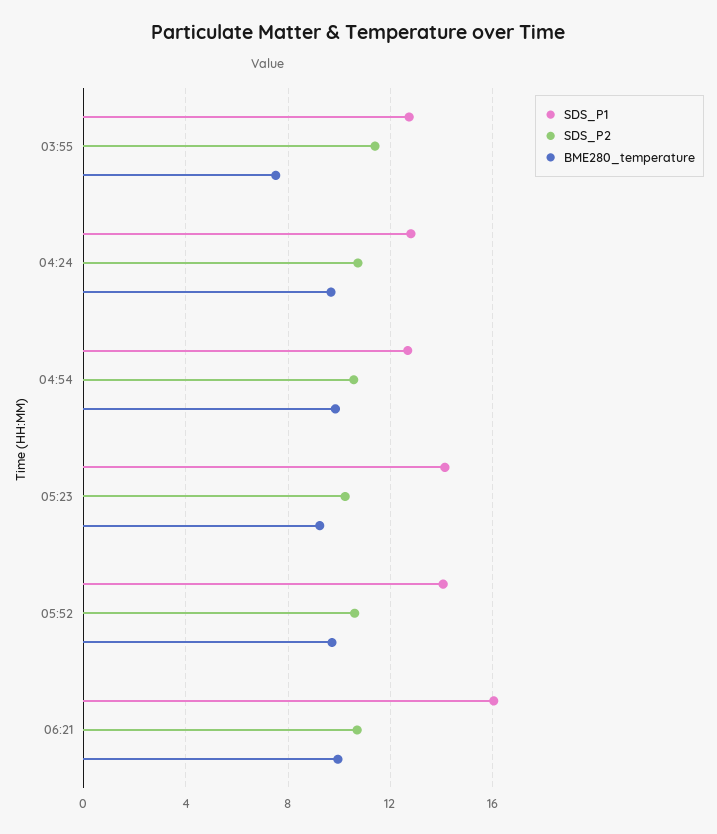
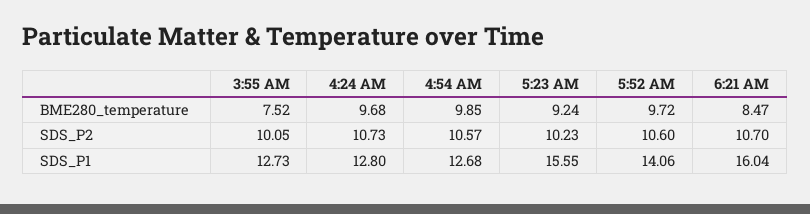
  {
    "SDS_P1": {
      "03:55": 12.73,
      "04:24": 12.8,
      "04:54": 12.68,
-     "05:23": 14,
+     "05:23": 15.55,
      "05:52": 14.06,
      "06:21": 16.04
    },
    "SDS_P2": {
-     "03:55": 11.5,
+     "03:55": 10.05,
      "04:24": 10.73,
      "04:54": 10.57,
      "05:23": 10.23,
      "05:52": 10.6,
      "06:21": 10.7
    },
    "BME280_temperature": {
      "03:55": 7.52,
      "04:24": 9.68,
      "04:54": 9.85,
      "05:23": 9.24,
      "05:52": 9.72,
-     "06:21": 10
+     "06:21": 8.47
    }
  }

